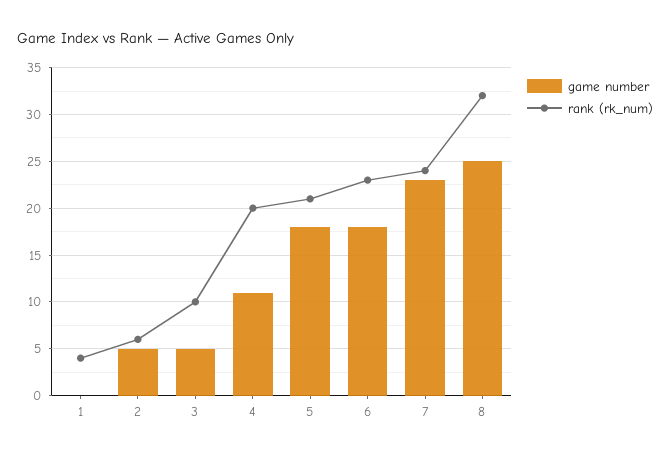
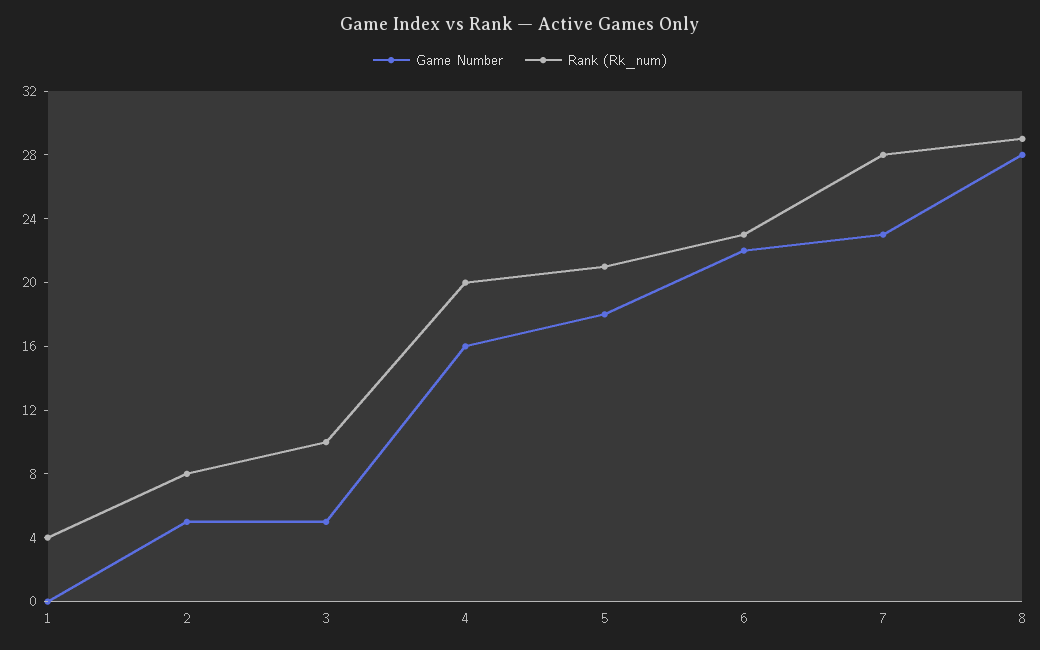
  {
    "game number": {
      "1": 0,
      "2": 5,
      "3": 5,
-     "4": 11,
+     "4": 16,
      "5": 18,
-     "6": 18,
+     "6": 22,
      "7": 23,
-     "8": 25
+     "8": 28
    },
    "rank (rk_num)": {
      "1": 4,
-     "2": 6,
+     "2": 8,
      "3": 10,
      "4": 20,
      "5": 21,
      "6": 23,
-     "7": 24,
+     "7": 28,
-     "8": 32
+     "8": 29
    }
  }

